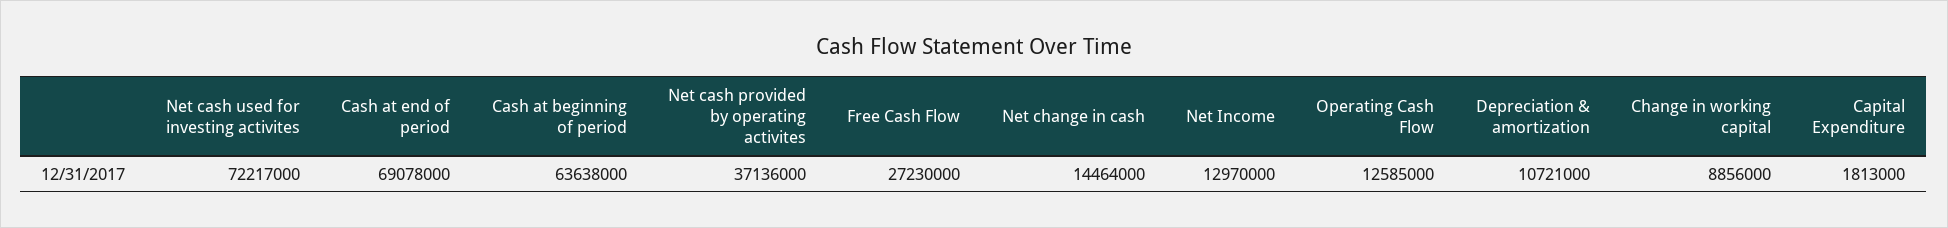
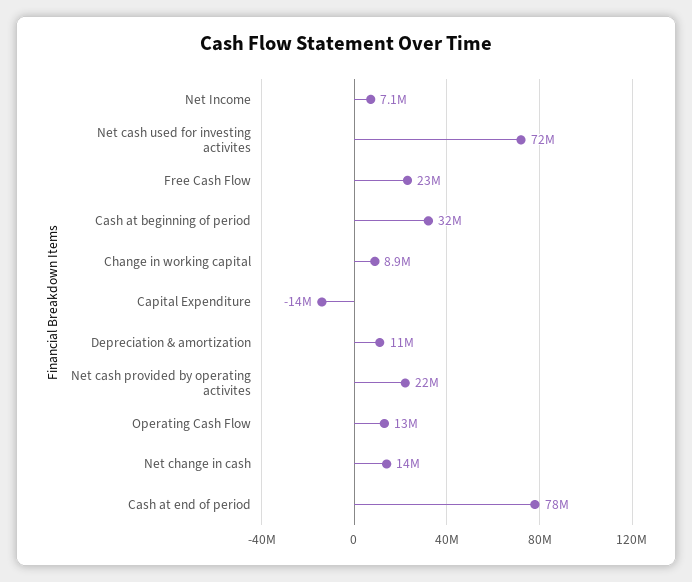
  {
    "Net cash used for investing activites": 72217000,
-   "Cash at end of period": 69078000,
+   "Cash at end of period": 78000000,
-   "Cash at beginning of period": 63638000,
+   "Cash at beginning of period": 32000000,
-   "Net cash provided by operating activites": 37136000,
+   "Net cash provided by operating activites": 22000000,
-   "Free Cash Flow": 27230000,
+   "Free Cash Flow": 23000000,
    "Net change in cash": 14464000,
-   "Net Income": 12970000,
+   "Net Income": 7100000,
    "Operating Cash Flow": 12585000,
    "Depreciation & amortization": 10721000,
    "Change in working capital": 8856000,
-   "Capital Expenditure": 1813000
+   "Capital Expenditure": -14000000
  }

